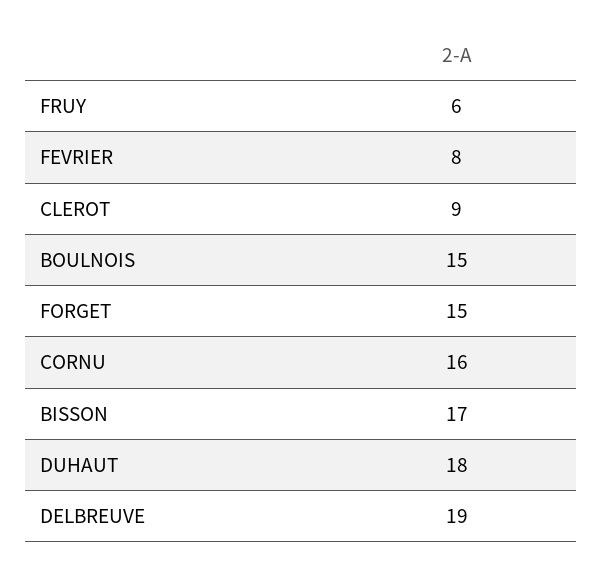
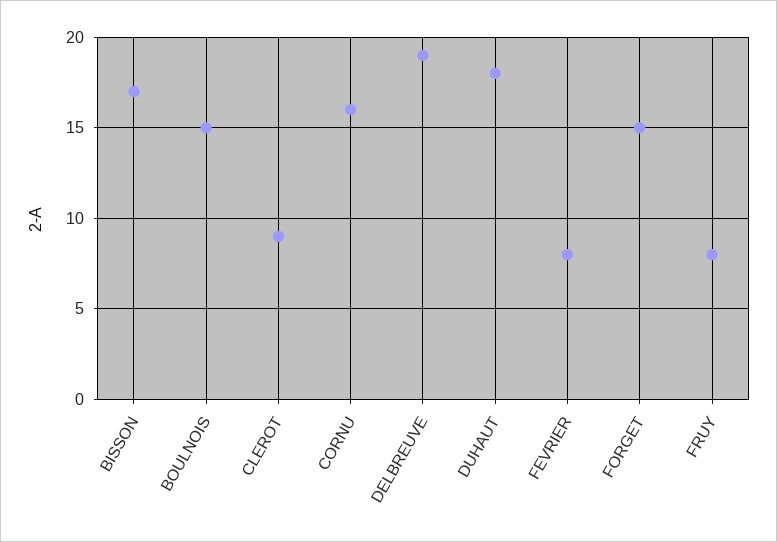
  {
-   "FRUY": 6,
+   "FRUY": 8,
    "FEVRIER": 8,
    "CLEROT": 9,
    "BOULNOIS": 15,
    "FORGET": 15,
    "CORNU": 16,
    "BISSON": 17,
    "DUHAUT": 18,
    "DELBREUVE": 19
  }

